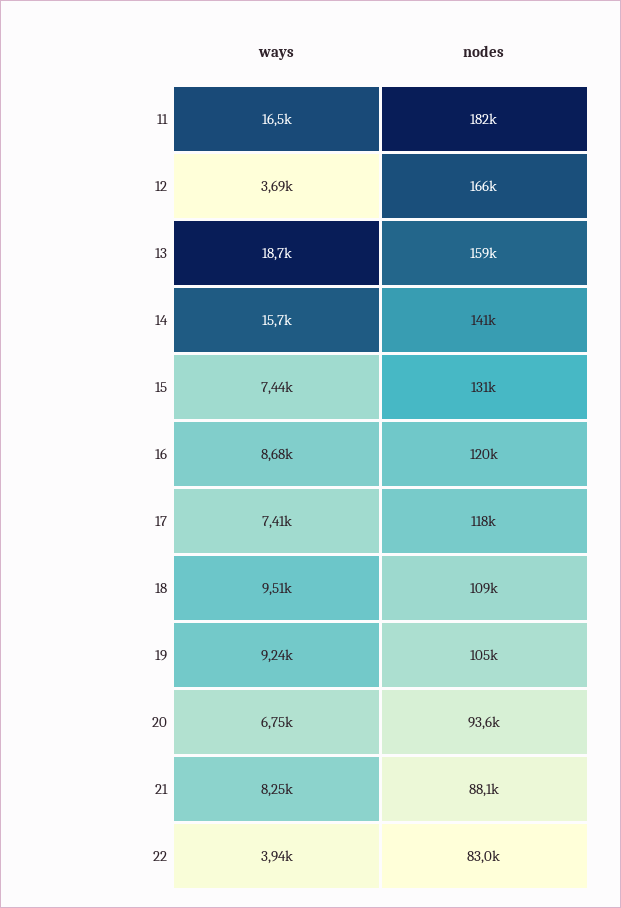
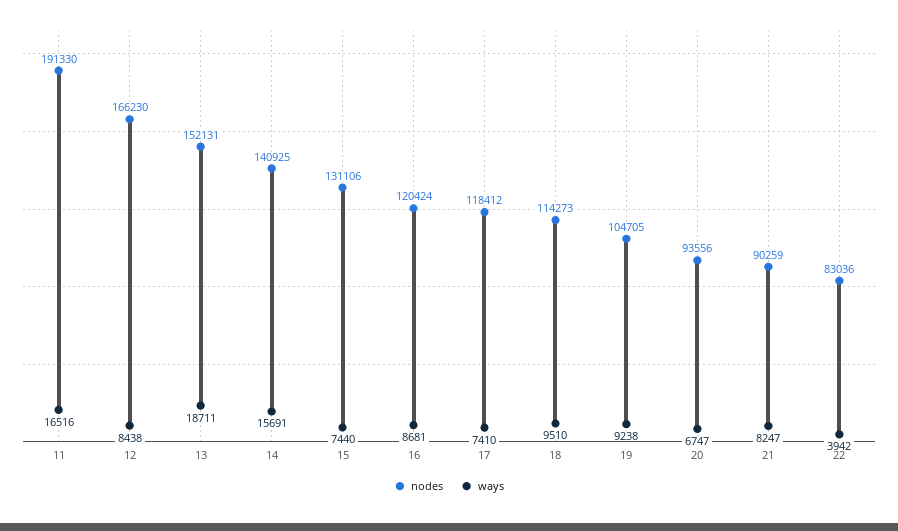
  {
    "ways": {
      "11": 16516,
-     "12": 3690,
+     "12": 8438,
      "13": 18711,
      "14": 15691,
      "15": 7440,
      "16": 8681,
      "17": 7410,
      "18": 9510,
      "19": 9238,
      "20": 6747,
      "21": 8247,
      "22": 3942
    },
    "nodes": {
-     "11": 182000,
+     "11": 191330,
      "12": 166230,
-     "13": 159000,
+     "13": 152131,
      "14": 140925,
      "15": 131106,
      "16": 120424,
      "17": 118412,
-     "18": 109000,
+     "18": 114273,
      "19": 104705,
      "20": 93556,
-     "21": 88100,
+     "21": 90259,
      "22": 83036
    }
  }

